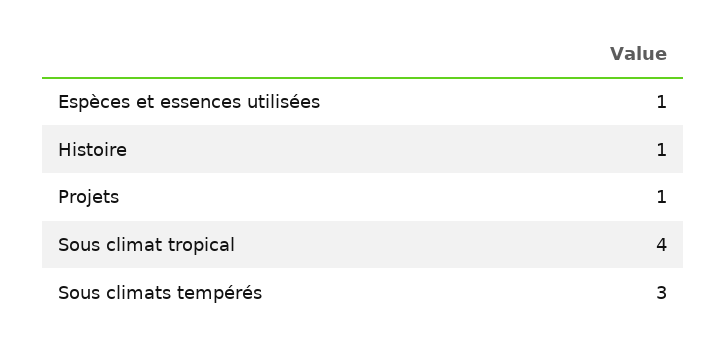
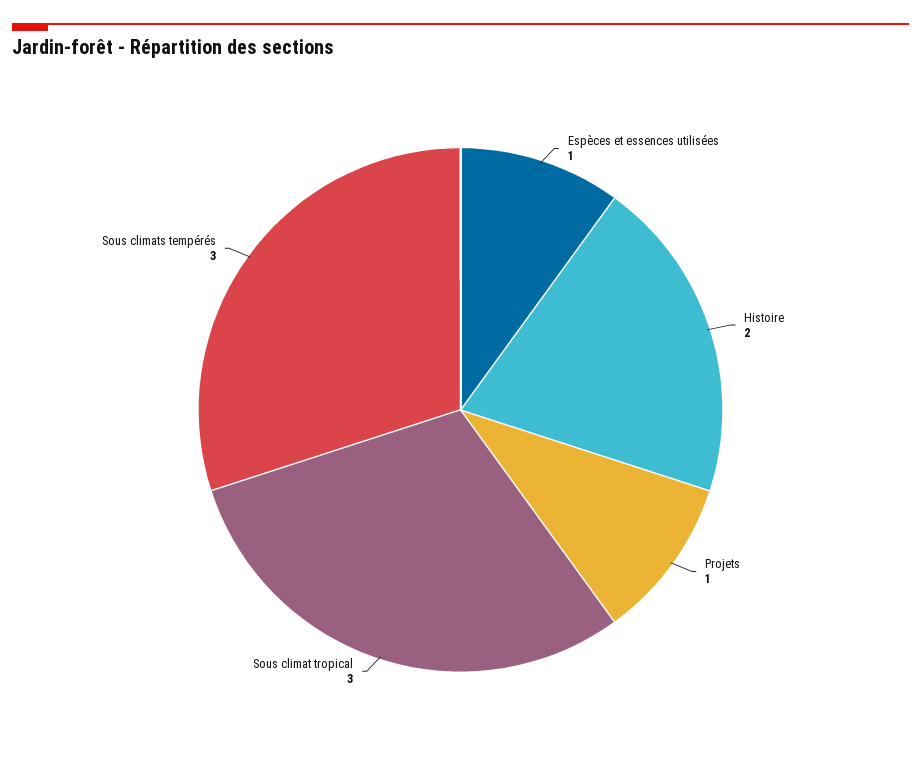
  {
    "Espèces et essences utilisées": 1,
-   "Histoire": 1,
+   "Histoire": 2,
    "Projets": 1,
-   "Sous climat tropical": 4,
+   "Sous climat tropical": 3,
    "Sous climats tempérés": 3
  }

